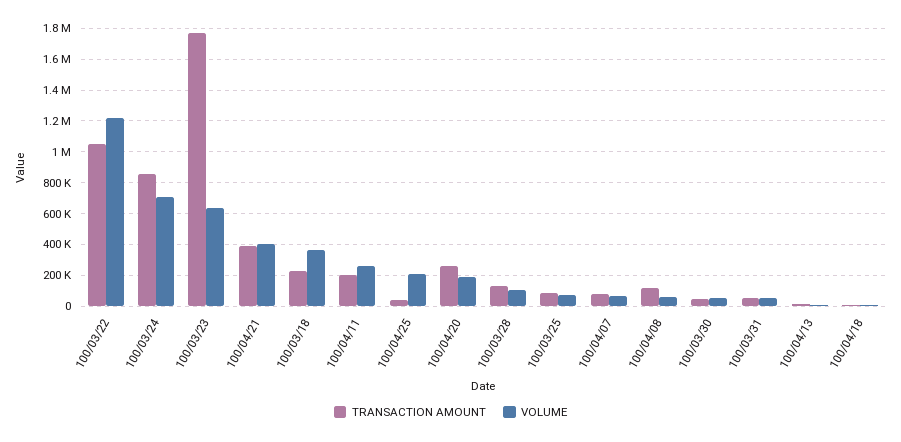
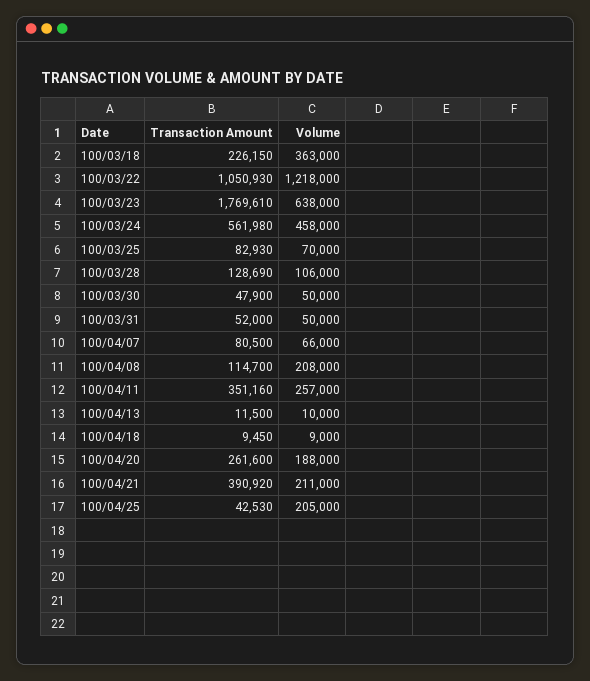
  {
    "TRANSACTION AMOUNT": {
      "100/03/22": 1050930,
-     "100/03/24": 850000,
+     "100/03/24": 561980,
      "100/03/23": 1769610,
      "100/04/21": 390920,
      "100/03/18": 226150,
-     "100/04/11": 200000,
+     "100/04/11": 351160,
      "100/04/25": 42530,
      "100/04/20": 261600,
      "100/03/28": 128690,
      "100/03/25": 82930,
      "100/04/07": 80500,
      "100/04/08": 114700,
      "100/03/30": 47900,
      "100/03/31": 52000,
      "100/04/13": 11500,
      "100/04/18": 9450
    },
    "VOLUME": {
      "100/03/22": 1218000,
-     "100/03/24": 700000,
+     "100/03/24": 458000,
      "100/03/23": 638000,
-     "100/04/21": 400000,
+     "100/04/21": 211000,
      "100/03/18": 363000,
      "100/04/11": 257000,
      "100/04/25": 205000,
      "100/04/20": 188000,
      "100/03/28": 106000,
      "100/03/25": 70000,
      "100/04/07": 66000,
-     "100/04/08": 50000,
+     "100/04/08": 208000,
      "100/03/30": 50000,
      "100/03/31": 50000,
      "100/04/13": 10000,
      "100/04/18": 9000
    }
  }

